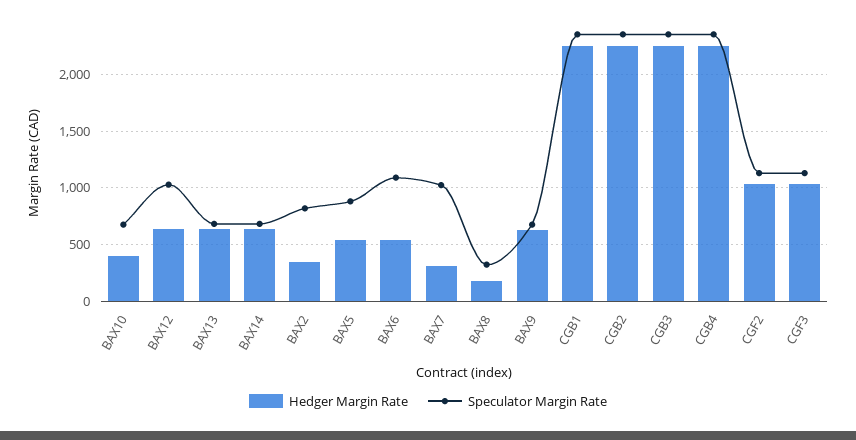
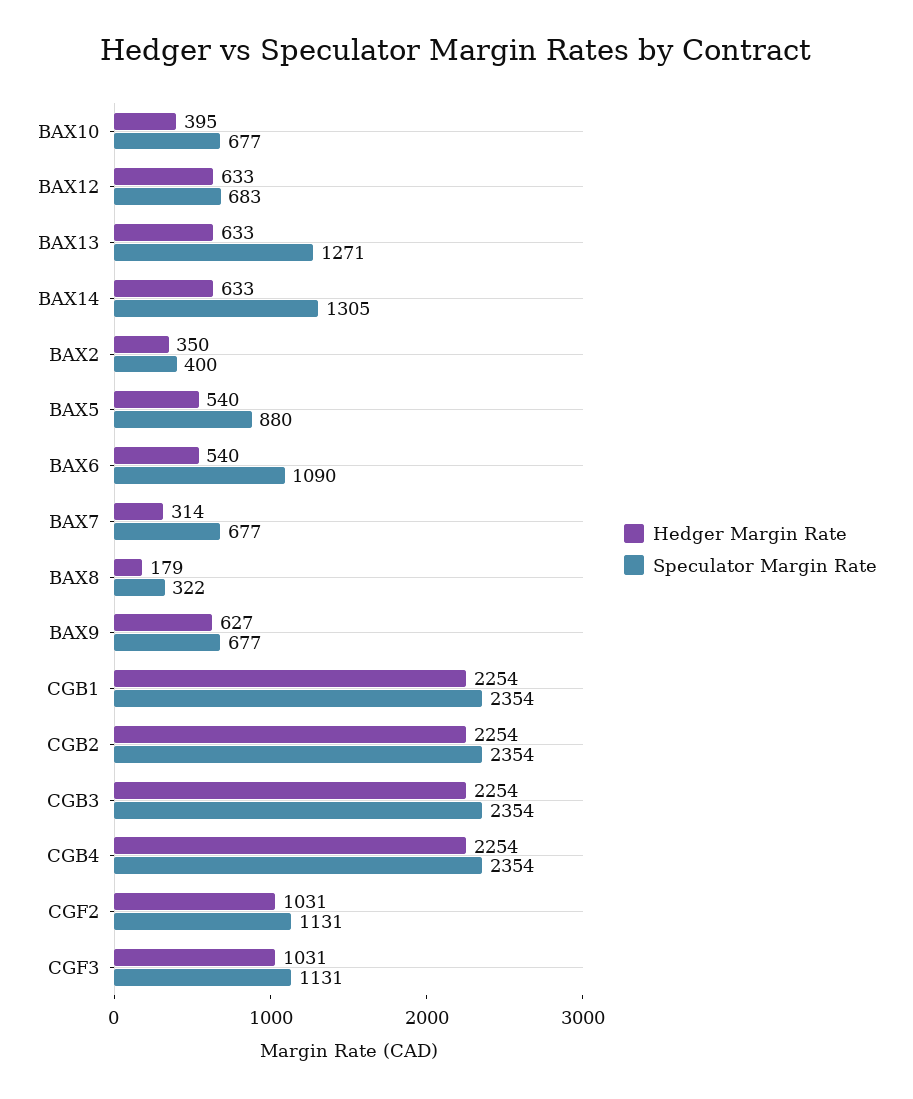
  {
    "Hedger Margin Rate": {
      "BAX10": 395,
      "BAX12": 633,
      "BAX13": 633,
      "BAX14": 633,
      "BAX2": 350,
      "BAX5": 540,
      "BAX6": 540,
      "BAX7": 314,
      "BAX8": 179,
      "BAX9": 627,
      "CGB1": 2254,
      "CGB2": 2254,
      "CGB3": 2254,
      "CGB4": 2254,
      "CGF2": 1031,
      "CGF3": 1031
    },
    "Speculator Margin Rate": {
      "BAX10": 677,
-     "BAX12": 1000,
+     "BAX12": 683,
-     "BAX13": 700,
+     "BAX13": 1271,
-     "BAX14": 700,
+     "BAX14": 1305,
-     "BAX2": 800,
+     "BAX2": 400,
      "BAX5": 880,
      "BAX6": 1090,
-     "BAX7": 1000,
+     "BAX7": 677,
      "BAX8": 322,
      "BAX9": 677,
      "CGB1": 2354,
      "CGB2": 2354,
      "CGB3": 2354,
      "CGB4": 2354,
      "CGF2": 1131,
      "CGF3": 1131
    }
  }

